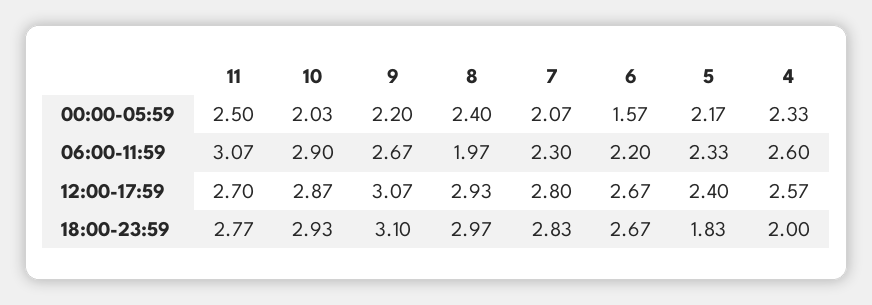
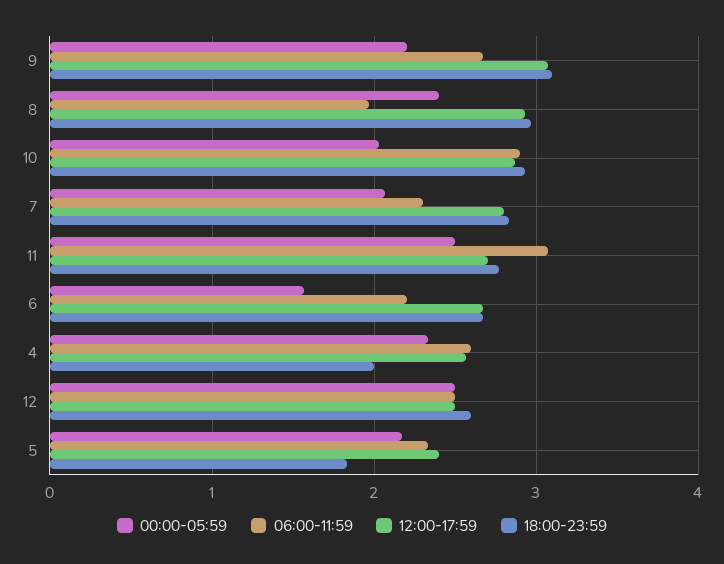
  {
    "00:00-05:59": {
      "11": 2.5,
      "10": 2.03,
      "9": 2.2,
      "8": 2.4,
      "7": 2.07,
      "6": 1.57,
      "5": 2.17,
-     "4": 2.33
+     "4": 2.33,
+     "12": 2.5
    },
    "06:00-11:59": {
      "11": 3.07,
      "10": 2.9,
      "9": 2.67,
      "8": 1.97,
      "7": 2.3,
      "6": 2.2,
      "5": 2.33,
-     "4": 2.6
+     "4": 2.6,
+     "12": 2.5
    },
    "12:00-17:59": {
      "11": 2.7,
      "10": 2.87,
      "9": 3.07,
      "8": 2.93,
      "7": 2.8,
      "6": 2.67,
      "5": 2.4,
-     "4": 2.57
+     "4": 2.57,
+     "12": 2.5
    },
    "18:00-23:59": {
      "11": 2.77,
      "10": 2.93,
      "9": 3.1,
      "8": 2.97,
      "7": 2.83,
      "6": 2.67,
      "5": 1.83,
-     "4": 2
+     "4": 2,
+     "12": 2.6
    }
  }

